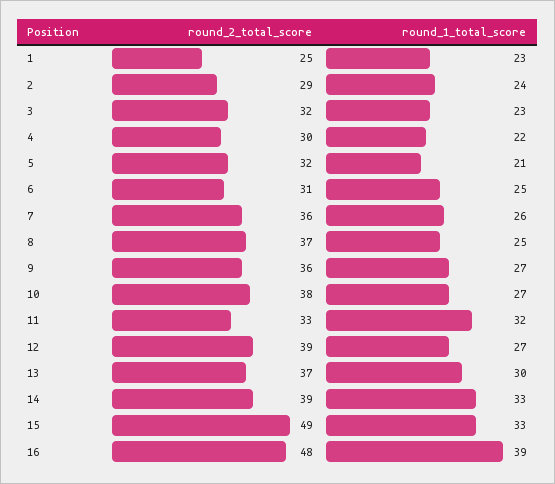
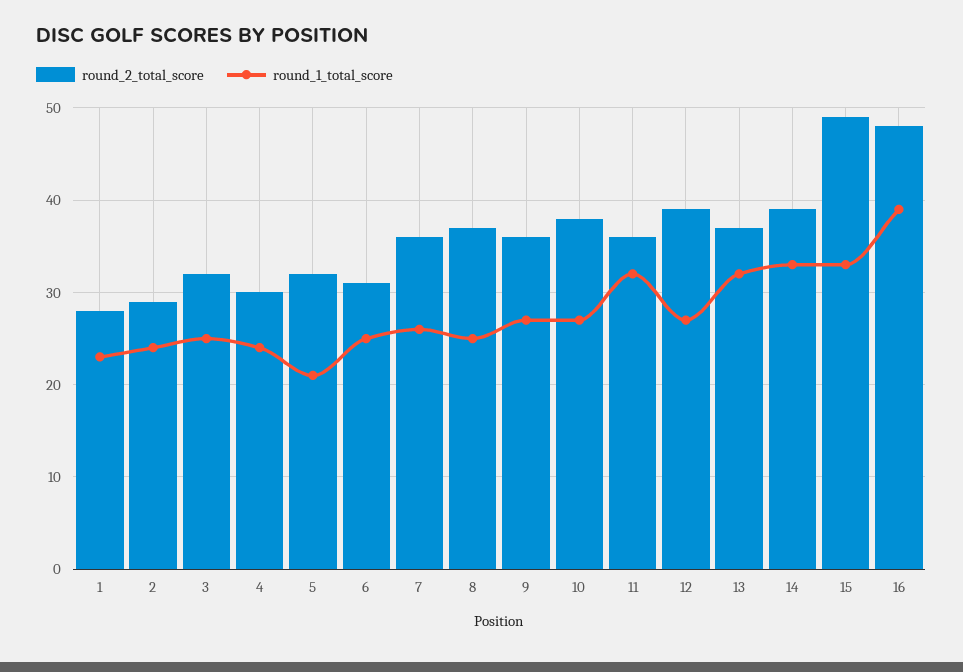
  {
    "round_2_total_score": {
-     "1": 25,
+     "1": 28,
      "2": 29,
      "3": 32,
      "4": 30,
      "5": 32,
      "6": 31,
      "7": 36,
      "8": 37,
      "9": 36,
      "10": 38,
-     "11": 33,
+     "11": 36,
      "12": 39,
      "13": 37,
      "14": 39,
      "15": 49,
      "16": 48
    },
    "round_1_total_score": {
      "1": 23,
      "2": 24,
-     "3": 23,
+     "3": 25,
-     "4": 22,
+     "4": 24,
      "5": 21,
      "6": 25,
      "7": 26,
      "8": 25,
      "9": 27,
      "10": 27,
      "11": 32,
      "12": 27,
-     "13": 30,
+     "13": 32,
      "14": 33,
      "15": 33,
      "16": 39
    }
  }

